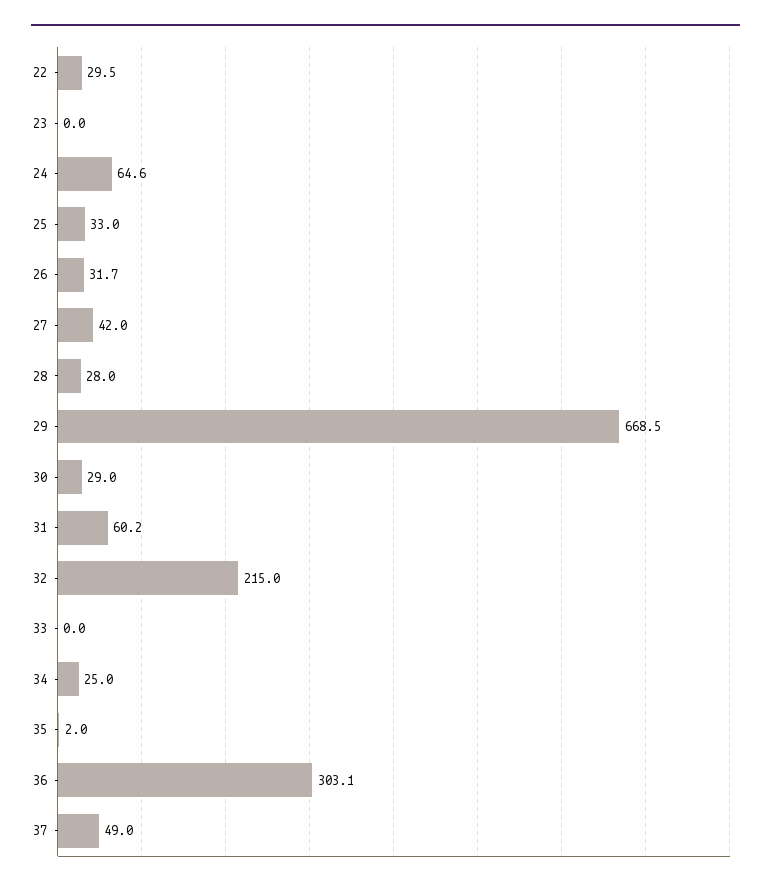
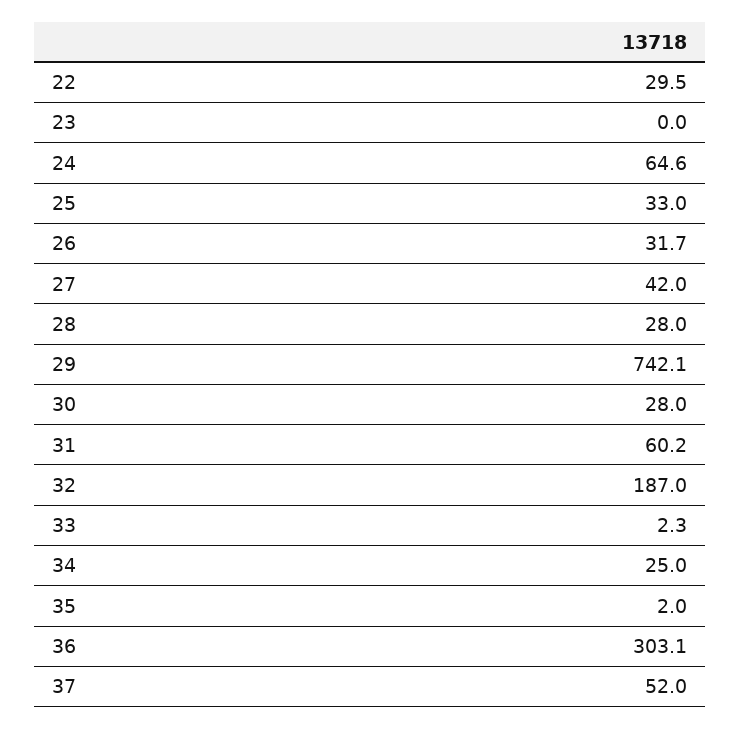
  {
    "22": 29.5,
    "23": 0,
    "24": 64.6,
    "25": 33,
    "26": 31.7,
    "27": 42,
    "28": 28,
-   "29": 668.5,
+   "29": 742.1,
-   "30": 29,
+   "30": 28,
    "31": 60.2,
-   "32": 215,
+   "32": 187,
-   "33": 0,
+   "33": 2.3,
    "34": 25,
    "35": 2,
    "36": 303.1,
-   "37": 49
+   "37": 52
  }

